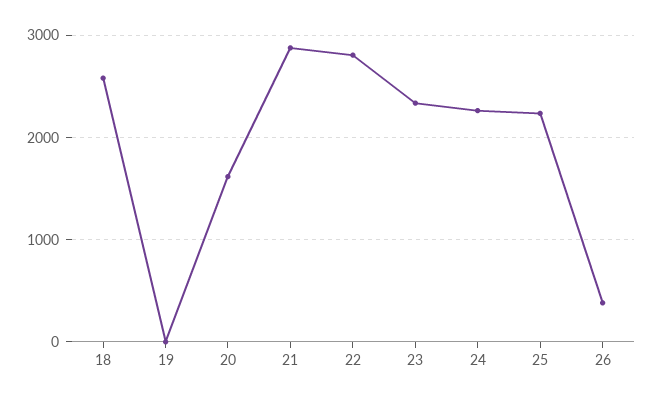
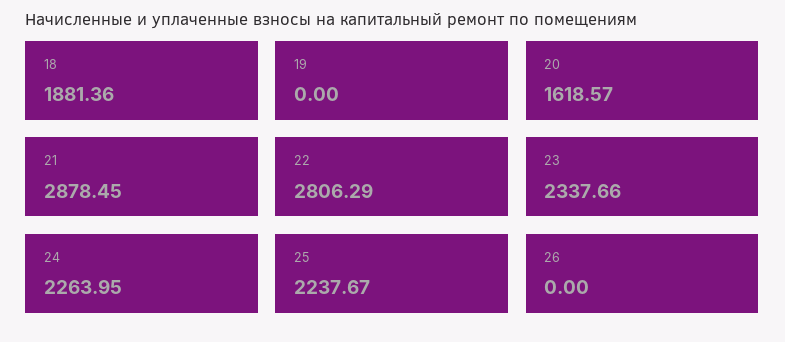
  {
-   "18": 2600,
+   "18": 1881.36,
    "19": 0,
    "20": 1618.57,
    "21": 2878.45,
    "22": 2806.29,
    "23": 2337.66,
    "24": 2263.95,
    "25": 2237.67,
-   "26": 400
+   "26": 0
  }

